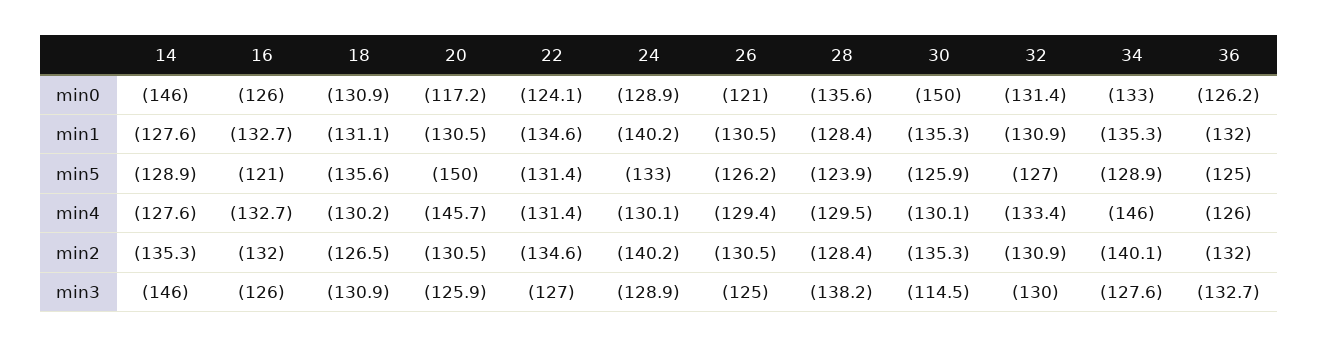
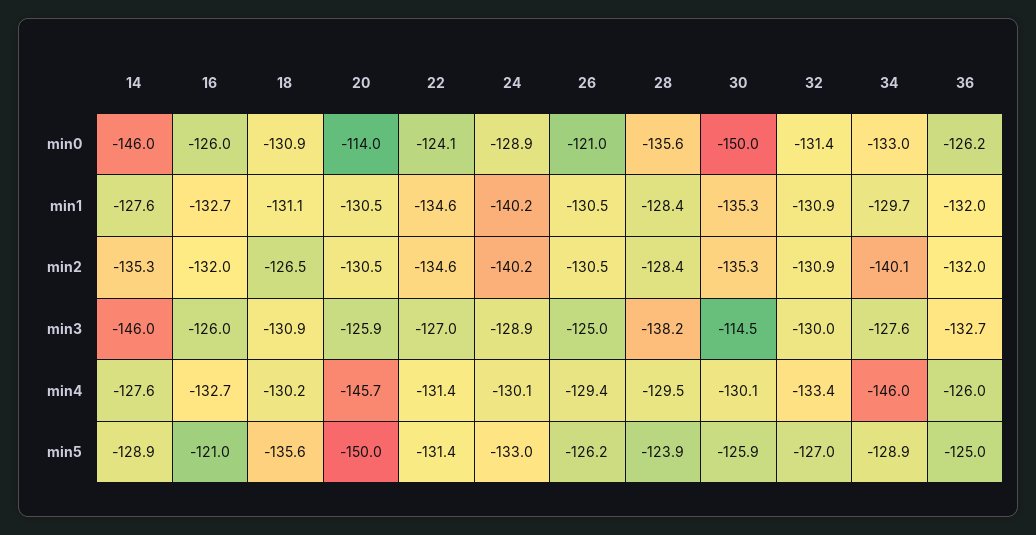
  {
    "14": {
      "min0": -146,
      "min1": -127.6,
      "min5": -128.9,
      "min4": -127.6,
      "min2": -135.3,
      "min3": -146
    },
    "16": {
      "min0": -126,
      "min1": -132.7,
      "min5": -121,
      "min4": -132.7,
      "min2": -132,
      "min3": -126
    },
    "18": {
      "min0": -130.9,
      "min1": -131.1,
      "min5": -135.6,
      "min4": -130.2,
      "min2": -126.5,
      "min3": -130.9
    },
    "20": {
-     "min0": -117.2,
+     "min0": -114,
      "min1": -130.5,
      "min5": -150,
      "min4": -145.7,
      "min2": -130.5,
      "min3": -125.9
    },
    "22": {
      "min0": -124.1,
      "min1": -134.6,
      "min5": -131.4,
      "min4": -131.4,
      "min2": -134.6,
      "min3": -127
    },
    "24": {
      "min0": -128.9,
      "min1": -140.2,
      "min5": -133,
      "min4": -130.1,
      "min2": -140.2,
      "min3": -128.9
    },
    "26": {
      "min0": -121,
      "min1": -130.5,
      "min5": -126.2,
      "min4": -129.4,
      "min2": -130.5,
      "min3": -125
    },
    "28": {
      "min0": -135.6,
      "min1": -128.4,
      "min5": -123.9,
      "min4": -129.5,
      "min2": -128.4,
      "min3": -138.2
    },
    "30": {
      "min0": -150,
      "min1": -135.3,
      "min5": -125.9,
      "min4": -130.1,
      "min2": -135.3,
      "min3": -114.5
    },
    "32": {
      "min0": -131.4,
      "min1": -130.9,
      "min5": -127,
      "min4": -133.4,
      "min2": -130.9,
      "min3": -130
    },
    "34": {
      "min0": -133,
-     "min1": -135.3,
+     "min1": -129.7,
      "min5": -128.9,
      "min4": -146,
      "min2": -140.1,
      "min3": -127.6
    },
    "36": {
      "min0": -126.2,
      "min1": -132,
      "min5": -125,
      "min4": -126,
      "min2": -132,
      "min3": -132.7
    }
  }

